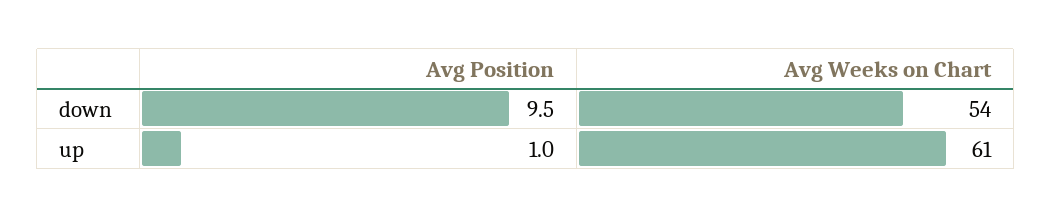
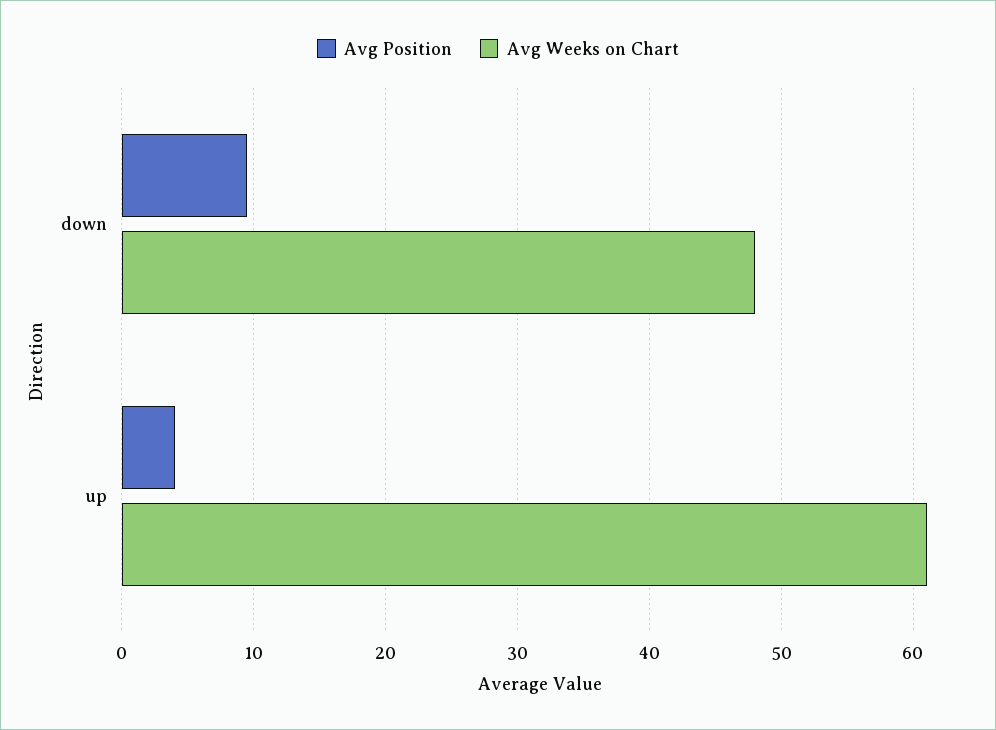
  {
    "Avg Position": {
      "down": 9.5,
-     "up": 1
+     "up": 4
    },
    "Avg Weeks on Chart": {
-     "down": 54,
+     "down": 48,
      "up": 61
    }
  }

